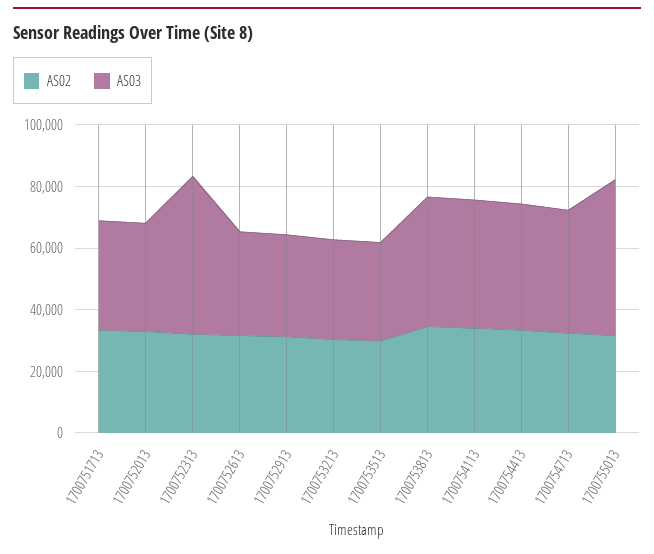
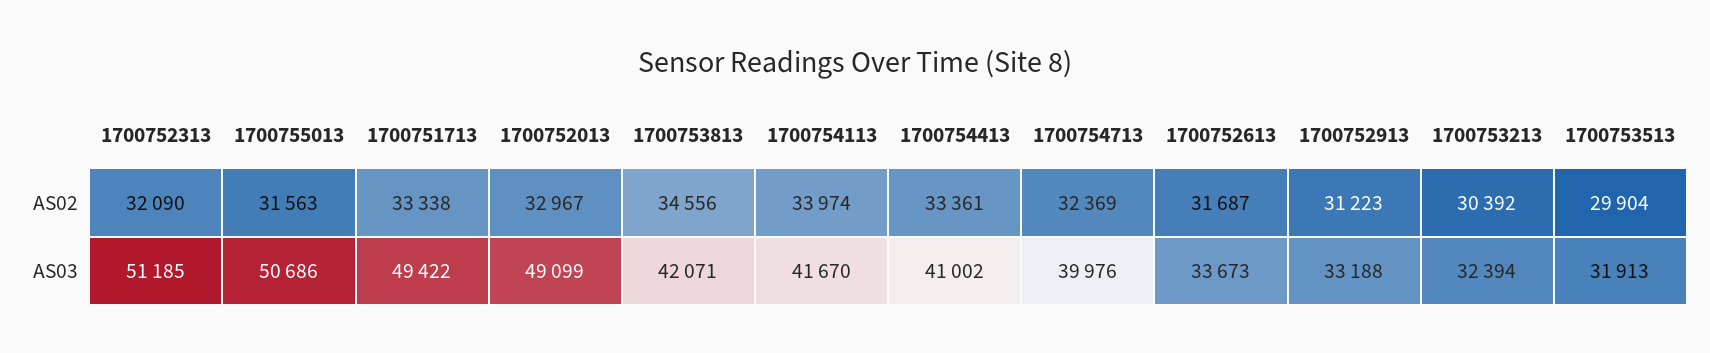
  {
    "AS02": {
      "1700751713": 33338,
      "1700752013": 32967,
      "1700752313": 32090,
      "1700752613": 31687,
      "1700752913": 31223,
      "1700753213": 30392,
      "1700753513": 29904,
      "1700753813": 34556,
      "1700754113": 33974,
      "1700754413": 33361,
      "1700754713": 32369,
      "1700755013": 31563
    },
    "AS03": {
-     "1700751713": 35000,
+     "1700751713": 49422,
-     "1700752013": 35000,
+     "1700752013": 49099,
      "1700752313": 51185,
      "1700752613": 33673,
      "1700752913": 33188,
      "1700753213": 32394,
      "1700753513": 31913,
      "1700753813": 42071,
      "1700754113": 41670,
      "1700754413": 41002,
      "1700754713": 39976,
      "1700755013": 50686
    }
  }

